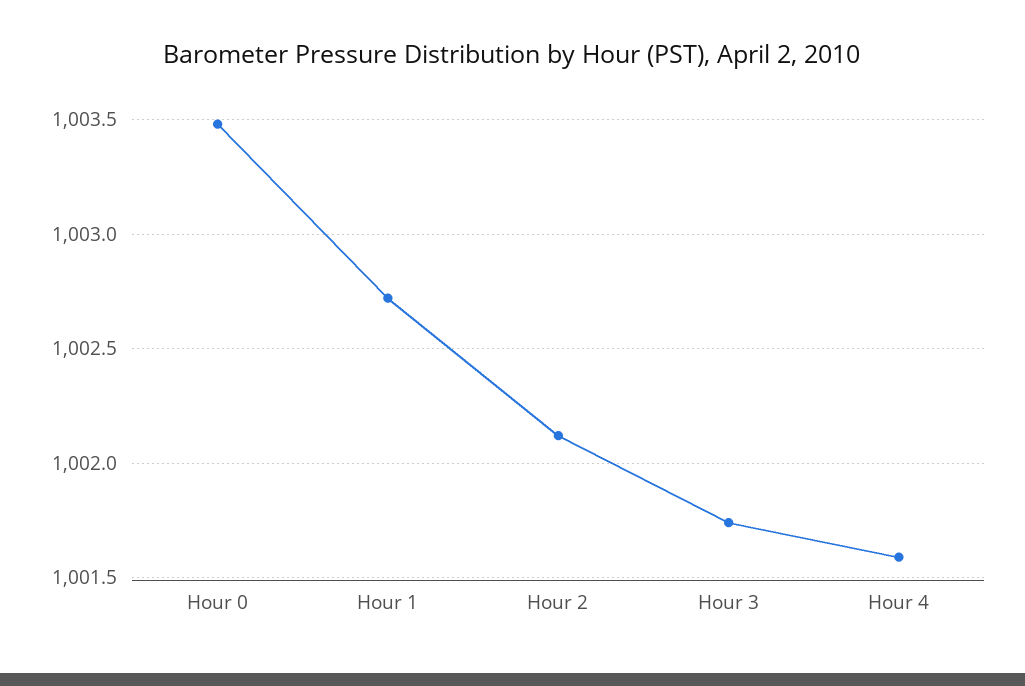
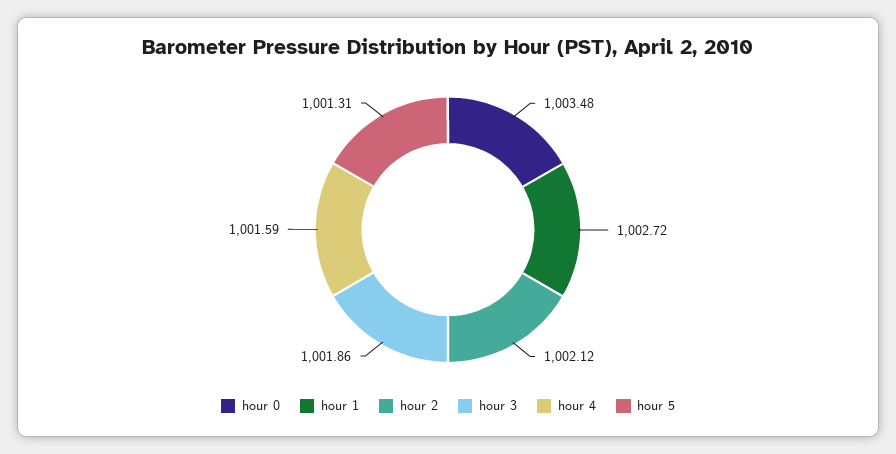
  {
    "Hour 0": 1003.48,
    "Hour 1": 1002.72,
    "Hour 2": 1002.12,
-   "Hour 3": 1001.75,
+   "Hour 3": 1001.86,
-   "Hour 4": 1001.59
+   "Hour 4": 1001.59,
+   "hour 5": 1001.31
  }

